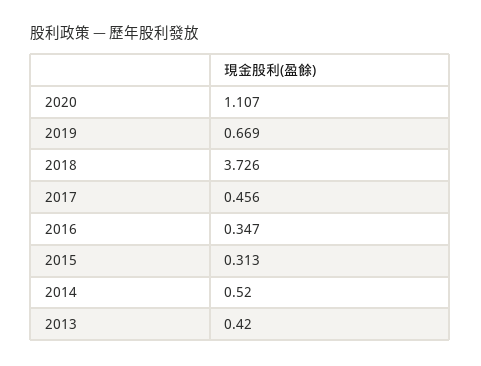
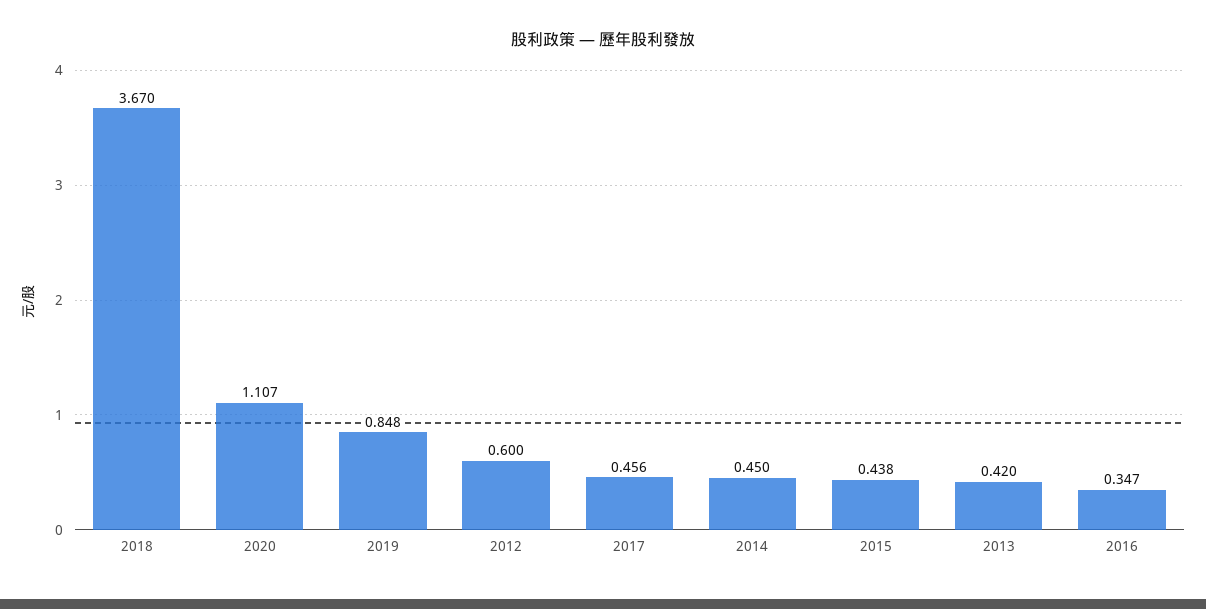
  {
    "2020": 1.107,
-   "2019": 0.669,
+   "2019": 0.848,
-   "2018": 3.726,
+   "2018": 3.67,
    "2017": 0.456,
    "2016": 0.347,
-   "2015": 0.313,
+   "2015": 0.438,
-   "2014": 0.52,
+   "2014": 0.45,
-   "2013": 0.42
+   "2013": 0.42,
+   "2012": 0.6
  }

